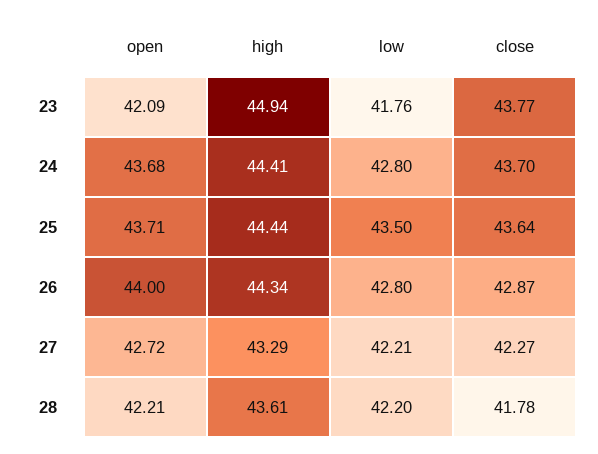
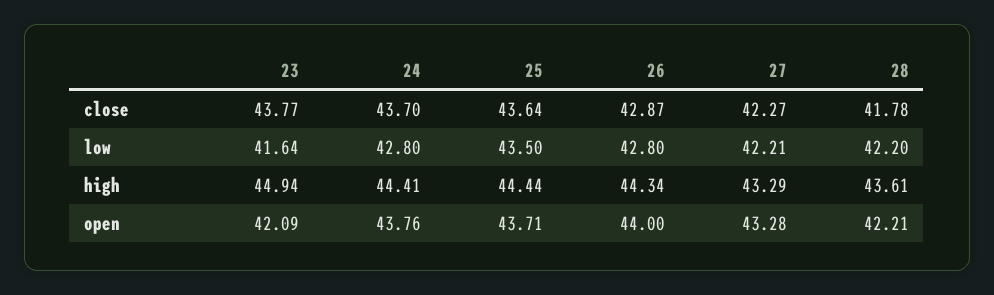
  {
    "open": {
      "23": 42.09,
-     "24": 43.68,
+     "24": 43.76,
      "25": 43.71,
      "26": 44,
-     "27": 42.72,
+     "27": 43.28,
      "28": 42.21
    },
    "high": {
      "23": 44.94,
      "24": 44.41,
      "25": 44.44,
      "26": 44.34,
      "27": 43.29,
      "28": 43.61
    },
    "low": {
-     "23": 41.76,
+     "23": 41.64,
      "24": 42.8,
      "25": 43.5,
      "26": 42.8,
      "27": 42.21,
      "28": 42.2
    },
    "close": {
      "23": 43.77,
      "24": 43.7,
      "25": 43.64,
      "26": 42.87,
      "27": 42.27,
      "28": 41.78
    }
  }

